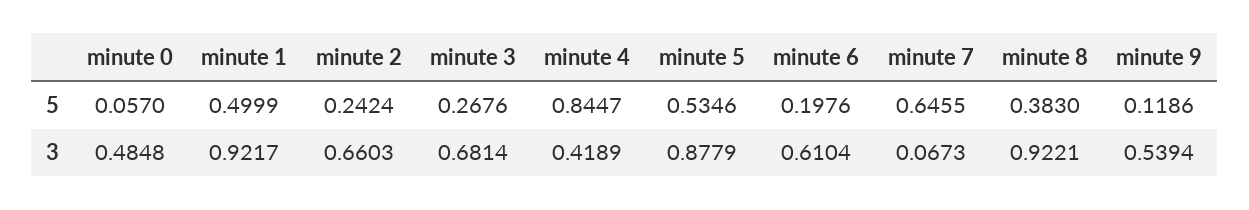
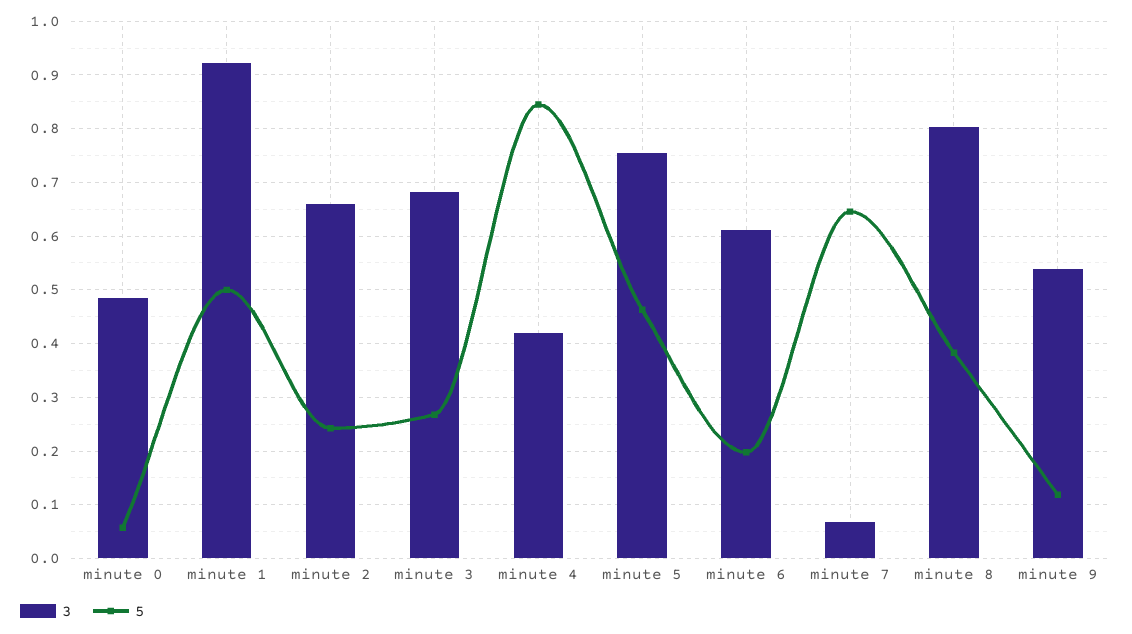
  {
    "5": {
      "minute 0": 0.057,
      "minute 1": 0.4999,
      "minute 2": 0.2424,
      "minute 3": 0.2676,
      "minute 4": 0.8447,
-     "minute 5": 0.5346,
+     "minute 5": 0.46,
      "minute 6": 0.1976,
      "minute 7": 0.6455,
      "minute 8": 0.383,
      "minute 9": 0.1186
    },
    "3": {
      "minute 0": 0.4848,
      "minute 1": 0.9217,
      "minute 2": 0.6603,
      "minute 3": 0.6814,
      "minute 4": 0.4189,
-     "minute 5": 0.8779,
+     "minute 5": 0.76,
      "minute 6": 0.6104,
      "minute 7": 0.0673,
-     "minute 8": 0.9221,
+     "minute 8": 0.8,
      "minute 9": 0.5394
    }
  }

